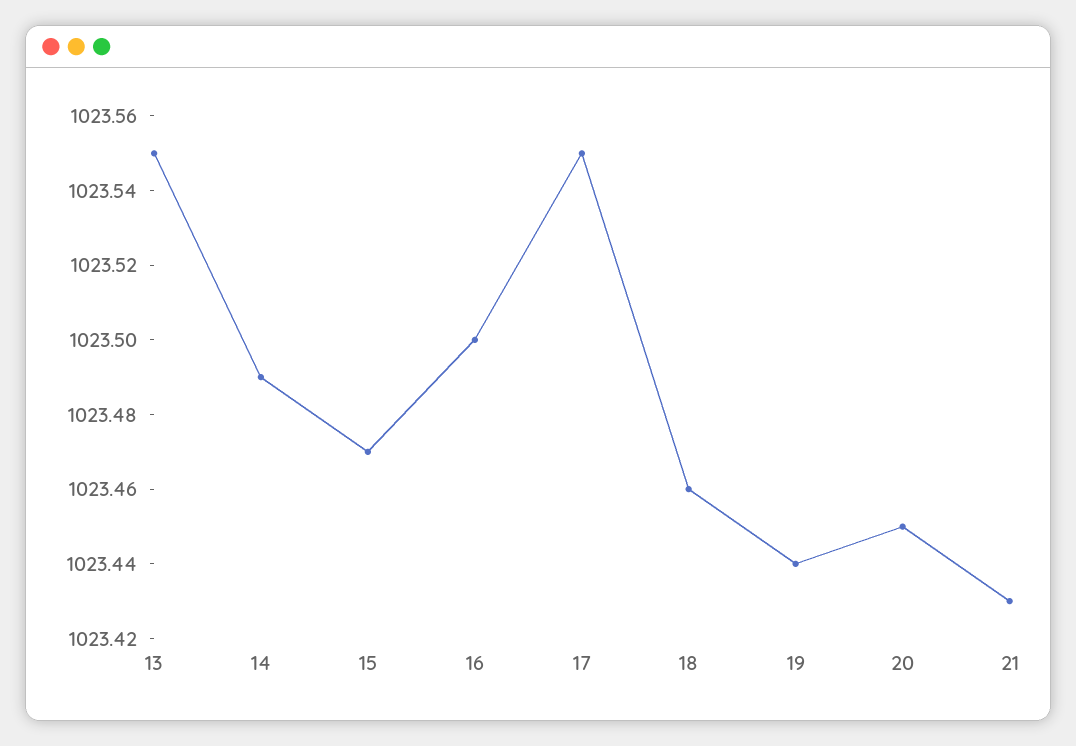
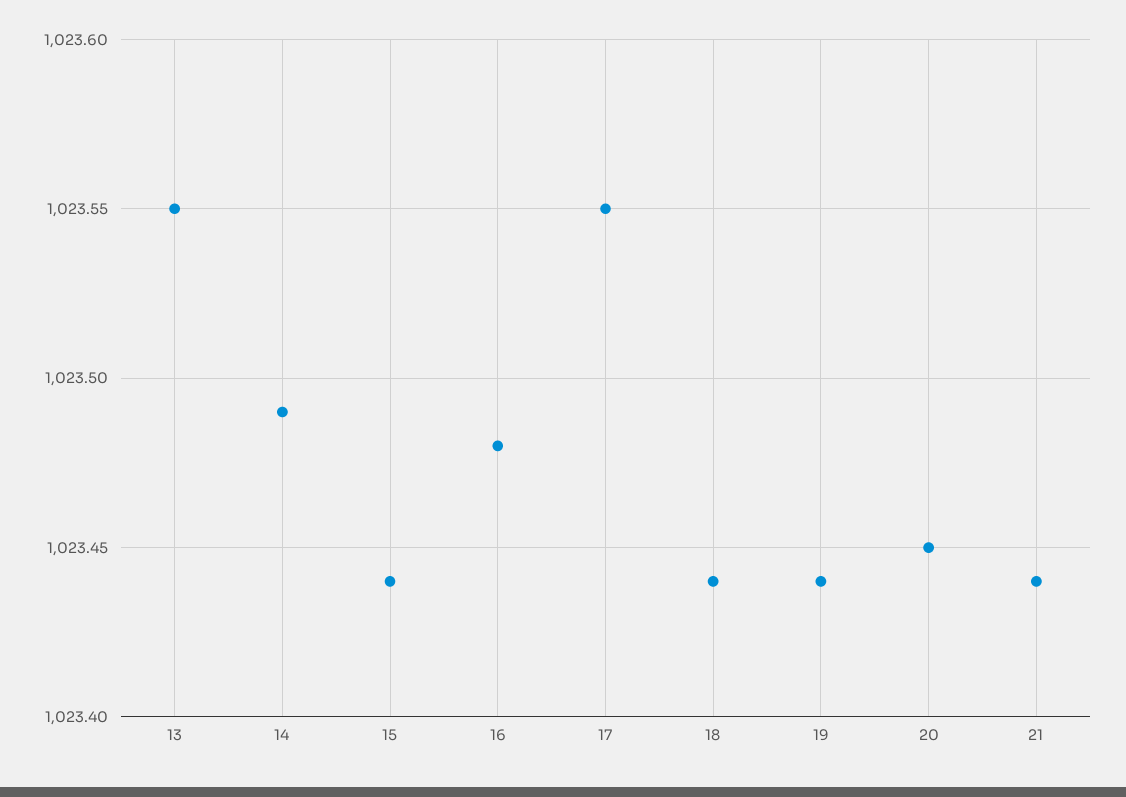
  {
    "13": 1023.55,
    "14": 1023.49,
-   "15": 1023.47,
+   "15": 1023.44,
-   "16": 1023.5,
+   "16": 1023.48,
    "17": 1023.55,
-   "18": 1023.46,
+   "18": 1023.44,
    "19": 1023.44,
    "20": 1023.45,
-   "21": 1023.43
+   "21": 1023.44
  }

